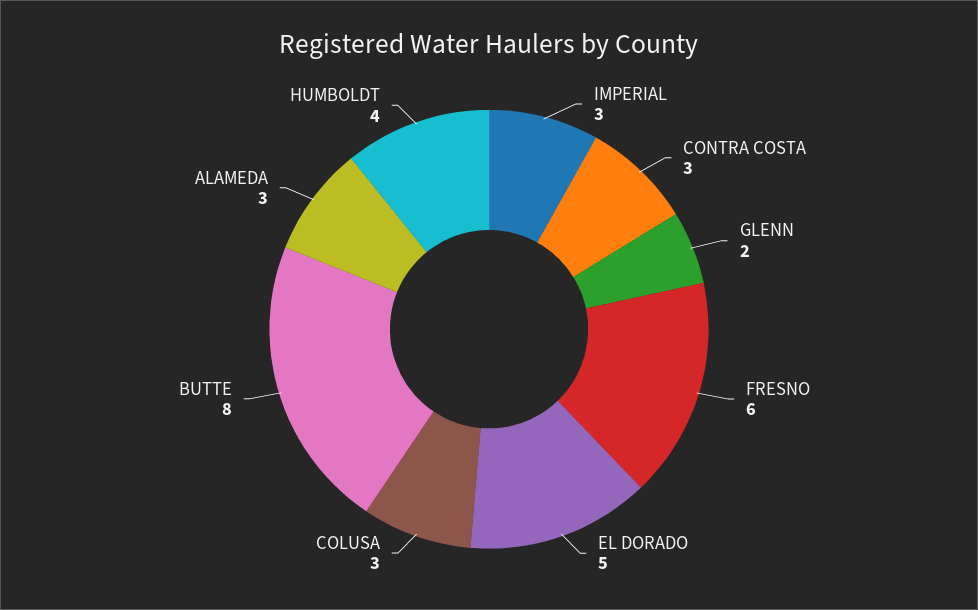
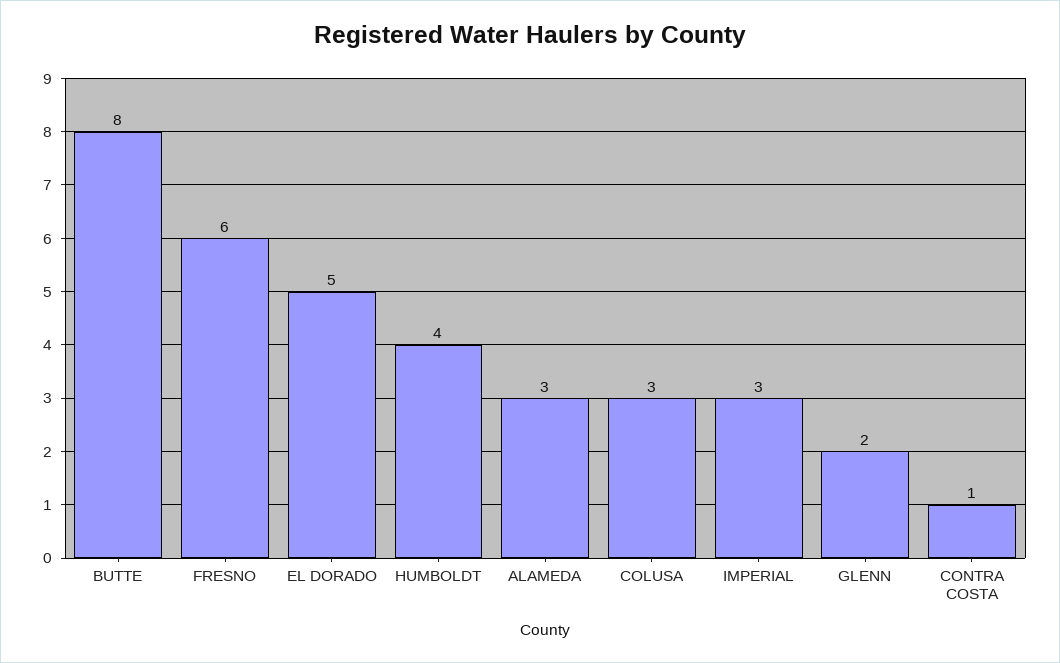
  {
    "IMPERIAL": 3,
-   "CONTRA COSTA": 3,
+   "CONTRA COSTA": 1,
    "GLENN": 2,
    "FRESNO": 6,
    "EL DORADO": 5,
    "COLUSA": 3,
    "BUTTE": 8,
    "ALAMEDA": 3,
    "HUMBOLDT": 4
  }

